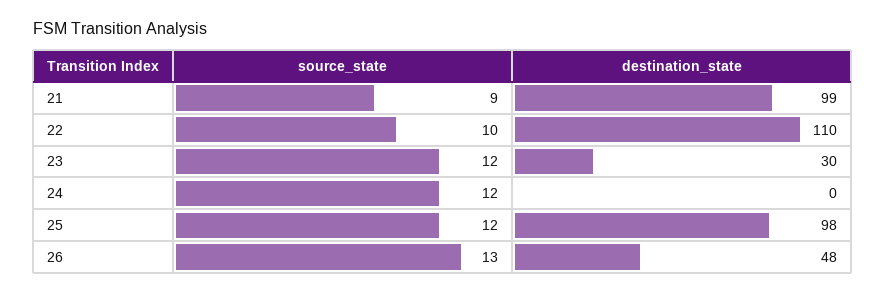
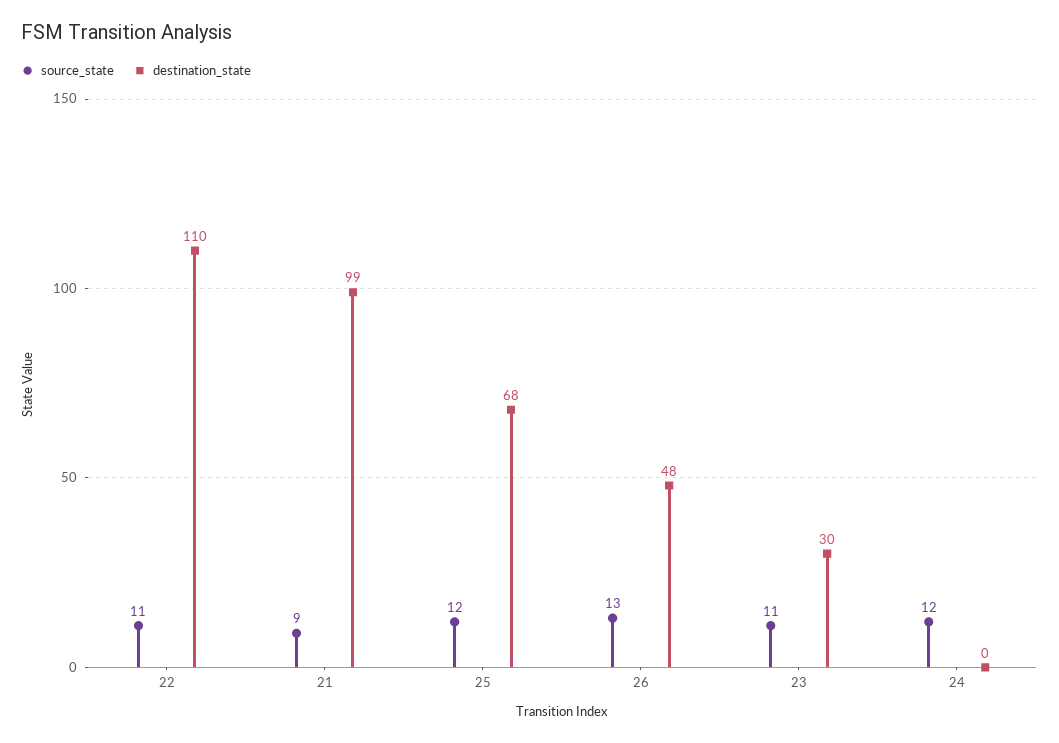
  {
    "source_state": {
      "21": 9,
-     "22": 10,
+     "22": 11,
-     "23": 12,
+     "23": 11,
      "24": 12,
      "25": 12,
      "26": 13
    },
    "destination_state": {
      "21": 99,
      "22": 110,
      "23": 30,
      "24": 0,
-     "25": 98,
+     "25": 68,
      "26": 48
    }
  }

